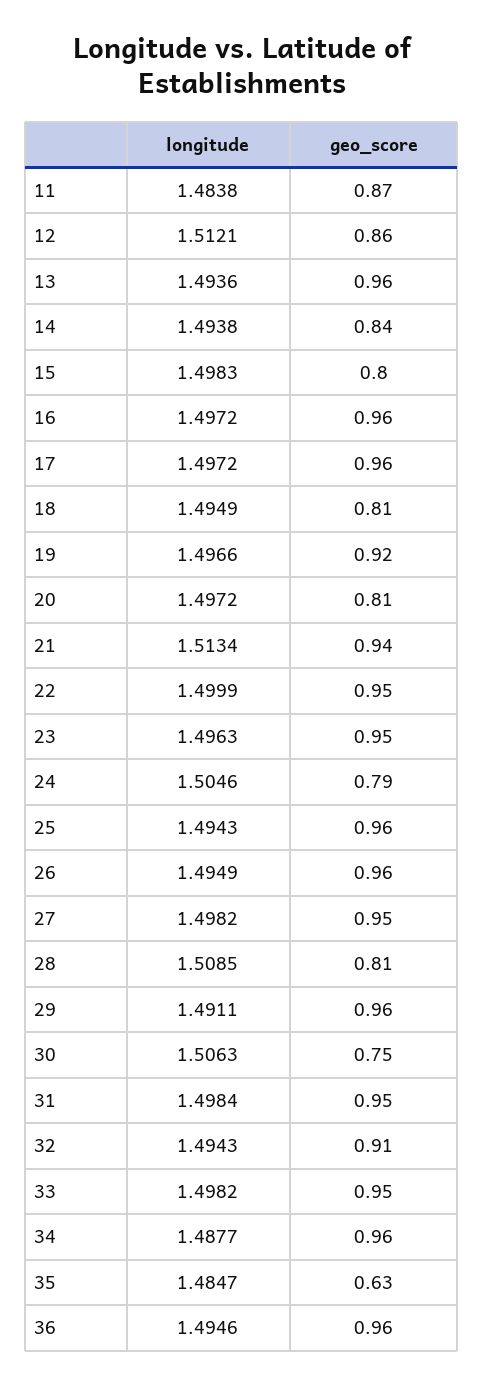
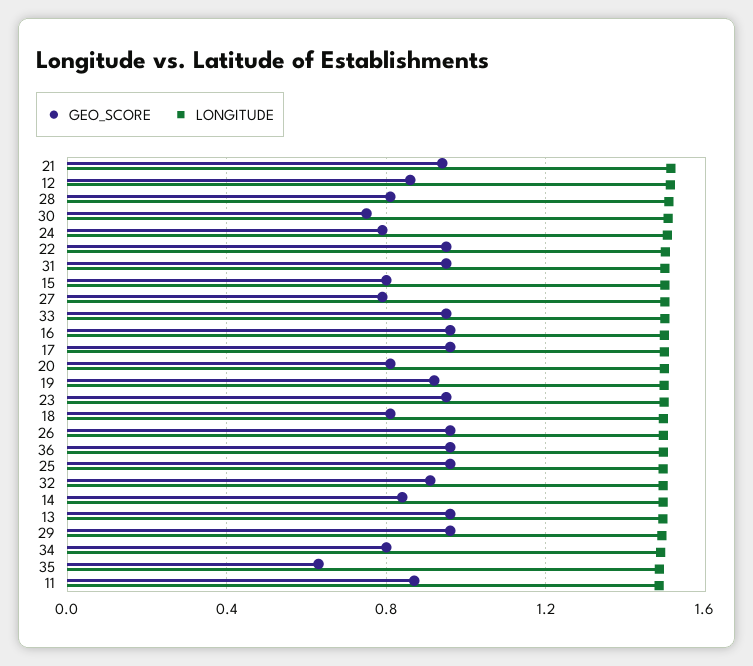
  {
    "longitude": {
      "11": 1.4838,
      "12": 1.5121,
      "13": 1.4936,
      "14": 1.4938,
      "15": 1.4983,
      "16": 1.4972,
      "17": 1.4972,
      "18": 1.4949,
      "19": 1.4966,
      "20": 1.4972,
      "21": 1.5134,
      "22": 1.4999,
      "23": 1.4963,
      "24": 1.5046,
      "25": 1.4943,
      "26": 1.4949,
      "27": 1.4982,
      "28": 1.5085,
      "29": 1.4911,
      "30": 1.5063,
      "31": 1.4984,
      "32": 1.4943,
      "33": 1.4982,
      "34": 1.4877,
      "35": 1.4847,
      "36": 1.4946
    },
    "geo_score": {
      "11": 0.87,
      "12": 0.86,
      "13": 0.96,
      "14": 0.84,
      "15": 0.8,
      "16": 0.96,
      "17": 0.96,
      "18": 0.81,
      "19": 0.92,
      "20": 0.81,
      "21": 0.94,
      "22": 0.95,
      "23": 0.95,
      "24": 0.79,
      "25": 0.96,
      "26": 0.96,
-     "27": 0.95,
+     "27": 0.8,
      "28": 0.81,
      "29": 0.96,
      "30": 0.75,
      "31": 0.95,
      "32": 0.91,
      "33": 0.95,
-     "34": 0.96,
+     "34": 0.8,
      "35": 0.63,
      "36": 0.96
    }
  }

